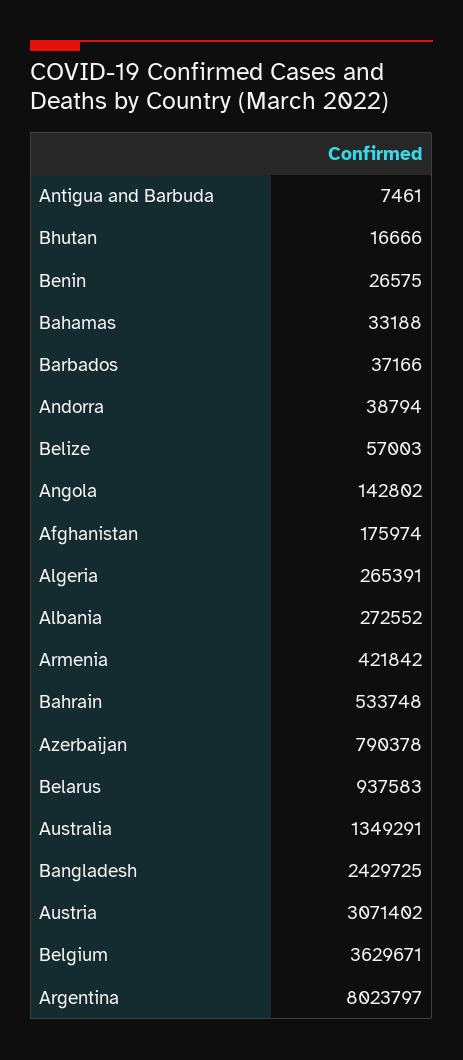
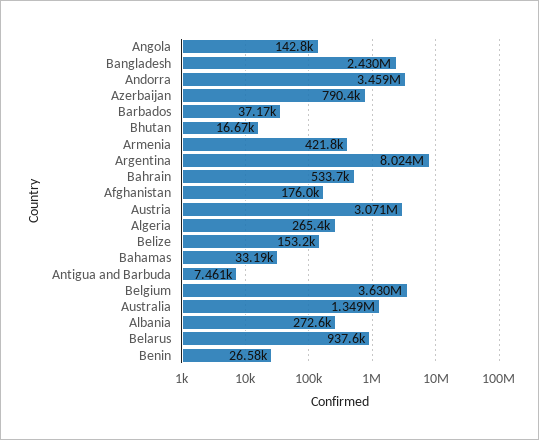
  {
    "Antigua and Barbuda": 7461,
    "Bhutan": 16666,
    "Benin": 26575,
    "Bahamas": 33188,
    "Barbados": 37166,
-   "Andorra": 38794,
+   "Andorra": 3459000,
-   "Belize": 57003,
+   "Belize": 153200,
    "Angola": 142802,
    "Afghanistan": 175974,
    "Algeria": 265391,
    "Albania": 272552,
    "Armenia": 421842,
    "Bahrain": 533748,
    "Azerbaijan": 790378,
    "Belarus": 937583,
    "Australia": 1349291,
    "Bangladesh": 2429725,
    "Austria": 3071402,
    "Belgium": 3629671,
    "Argentina": 8023797
  }

